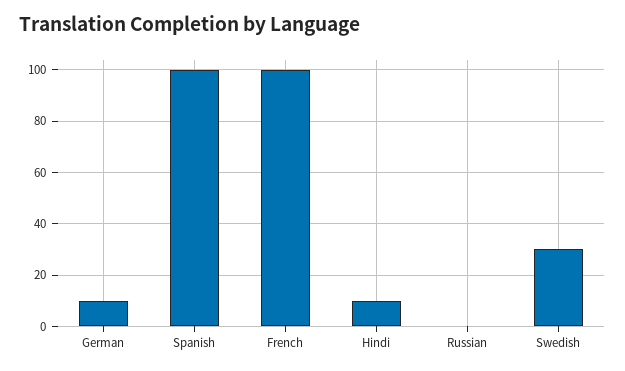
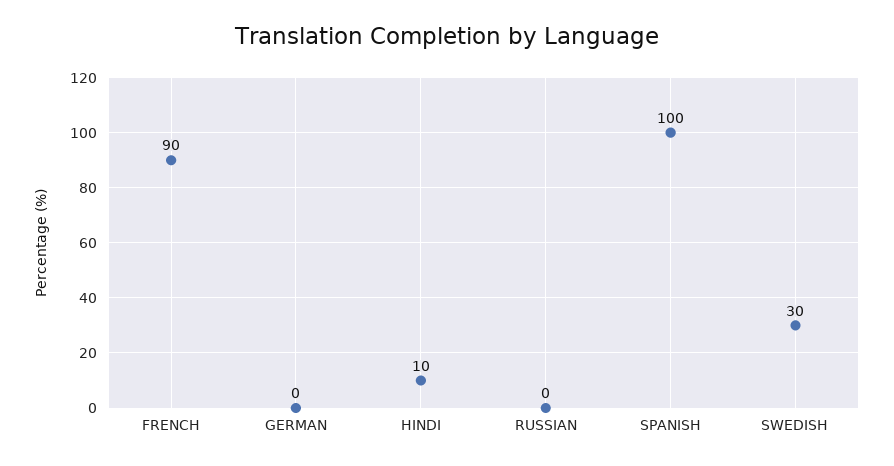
  {
-   "German": 10,
+   "German": 0,
    "Spanish": 100,
-   "French": 100,
+   "French": 90,
    "Hindi": 10,
    "Russian": 0,
    "Swedish": 30
  }

